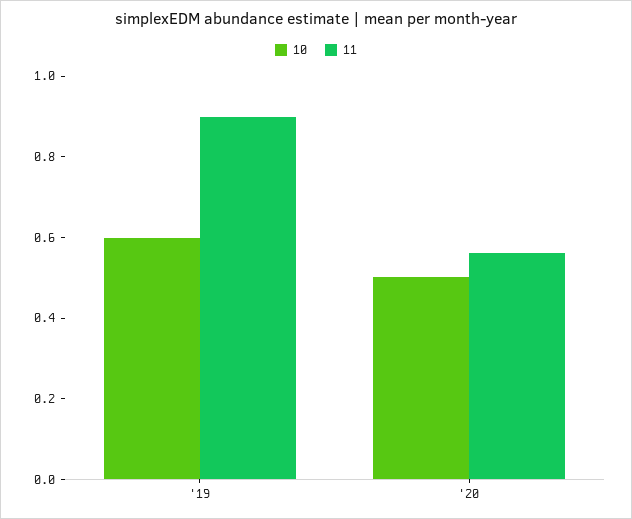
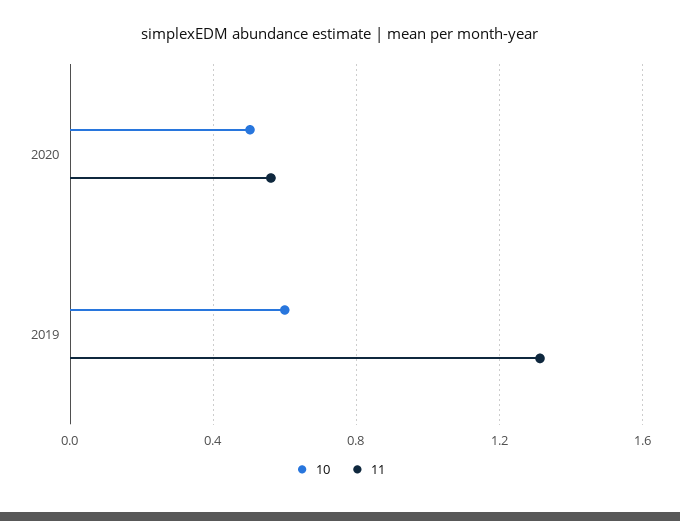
  {
    "10": {
      "'19": 0.6,
      "'20": 0.5
    },
    "11": {
-     "'19": 0.9,
+     "'19": 1.3,
      "'20": 0.55
    }
  }

